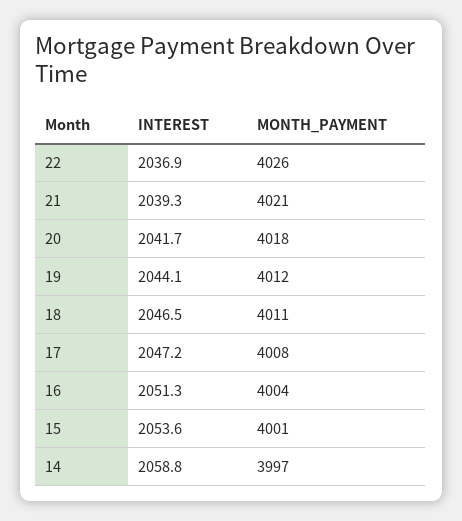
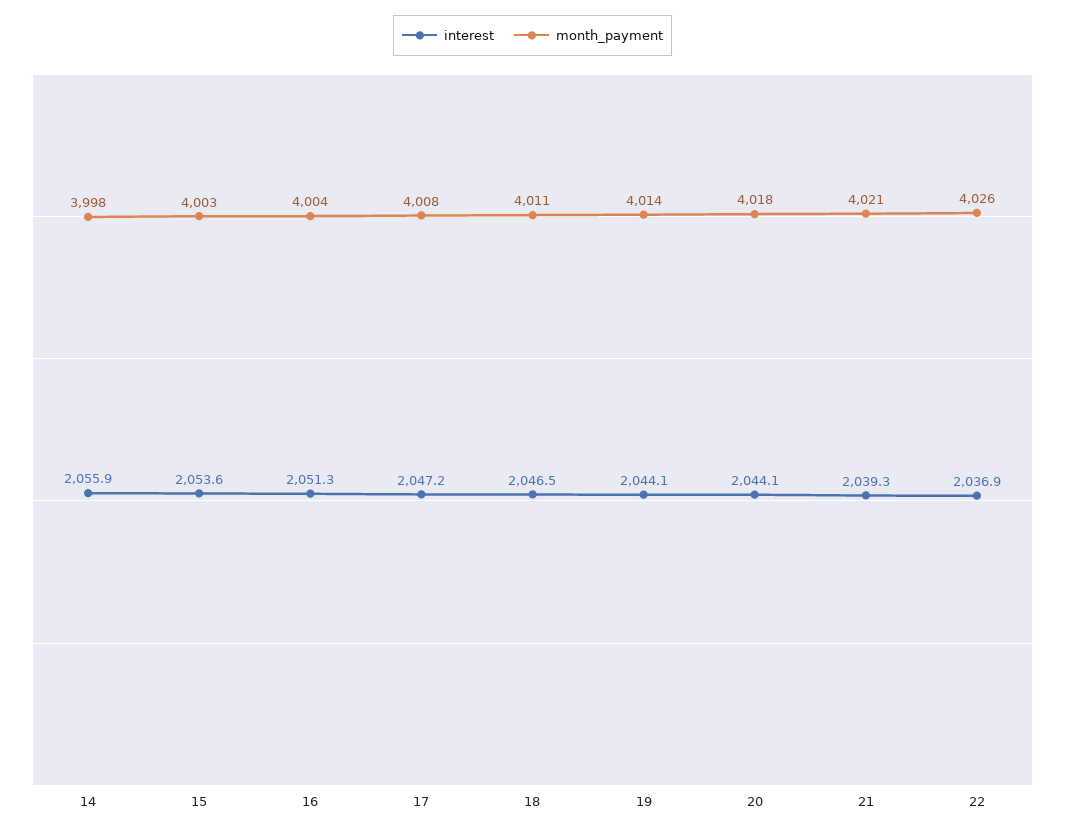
  {
    "INTEREST": {
      "22": 2036.9,
      "21": 2039.3,
-     "20": 2041.7,
+     "20": 2044.1,
      "19": 2044.1,
      "18": 2046.5,
      "17": 2047.2,
      "16": 2051.3,
      "15": 2053.6,
-     "14": 2058.8
+     "14": 2055.9
    },
    "MONTH_PAYMENT": {
      "22": 4026,
      "21": 4021,
      "20": 4018,
-     "19": 4012,
+     "19": 4014,
      "18": 4011,
      "17": 4008,
      "16": 4004,
-     "15": 4001,
+     "15": 4003,
-     "14": 3997
+     "14": 3998
    }
  }

